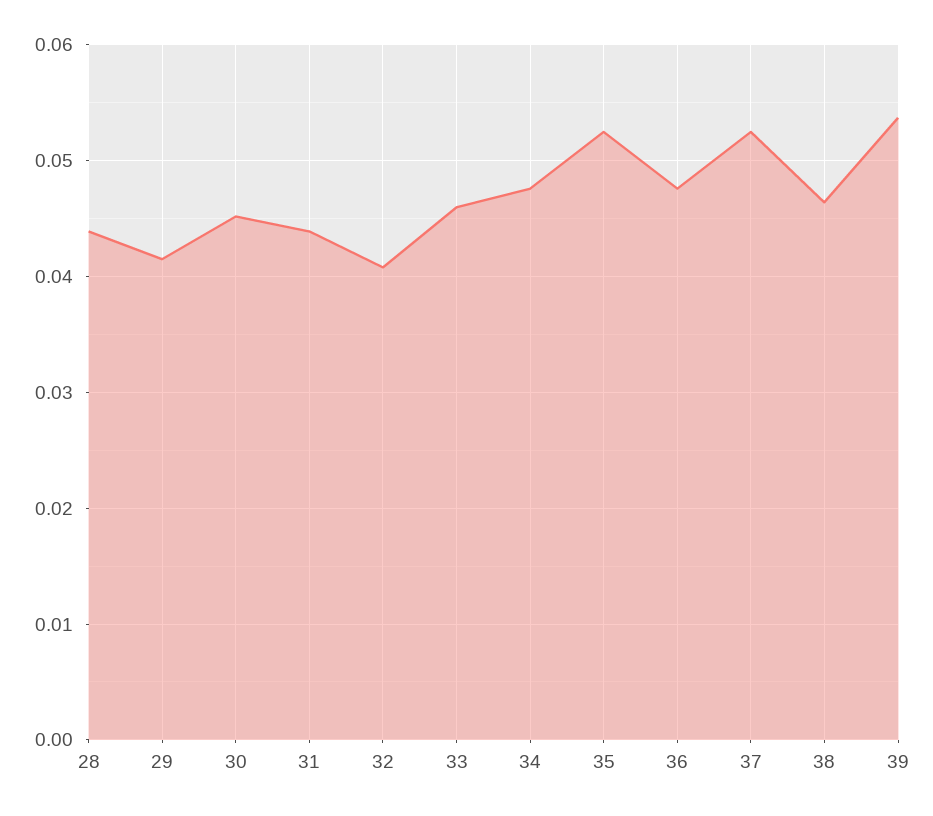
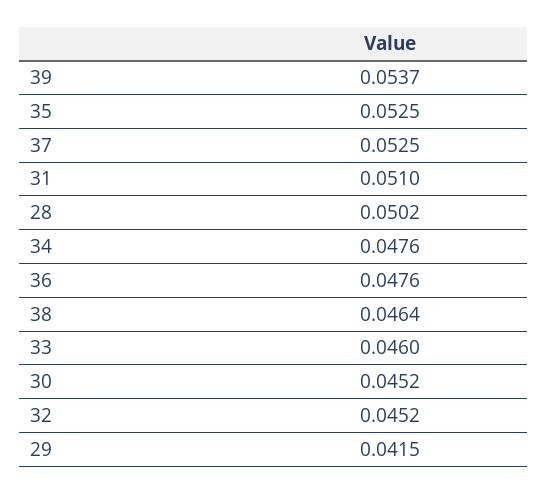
  {
-   "28": 0.044,
+   "28": 0.0502,
    "29": 0.0415,
    "30": 0.0452,
-   "31": 0.044,
+   "31": 0.051,
-   "32": 0.041,
+   "32": 0.0452,
    "33": 0.046,
    "34": 0.0476,
    "35": 0.0525,
    "36": 0.0476,
    "37": 0.0525,
    "38": 0.0464,
    "39": 0.0537
  }

